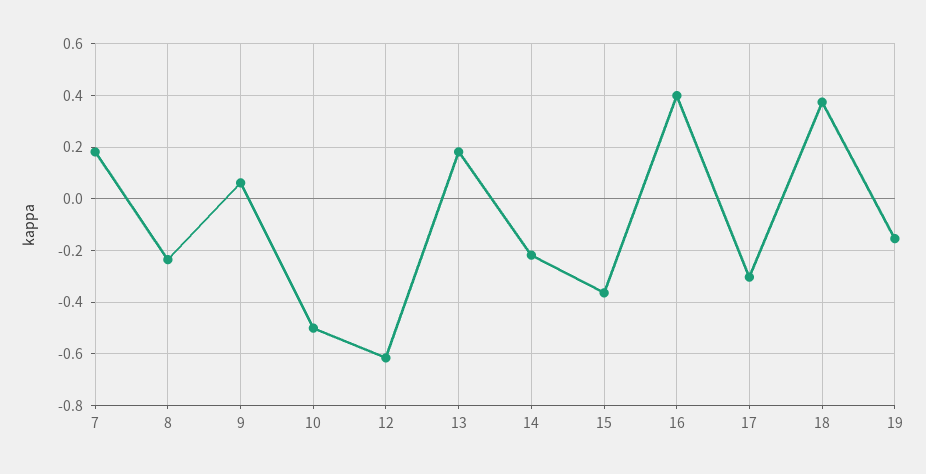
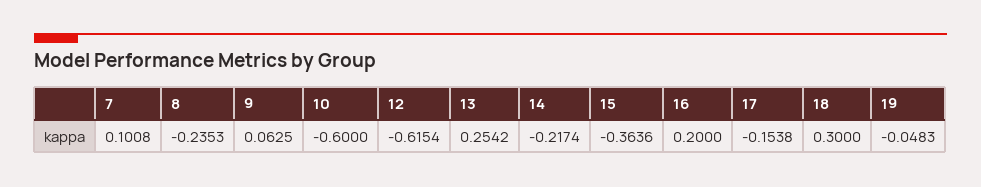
  {
-   "7": 0.175,
+   "7": 0.1008,
    "8": -0.2353,
    "9": 0.0625,
-   "10": -0.5,
+   "10": -0.6,
    "12": -0.6154,
-   "13": 0.175,
+   "13": 0.2542,
    "14": -0.2174,
    "15": -0.3636,
-   "16": 0.4,
+   "16": 0.2,
-   "17": -0.3,
+   "17": -0.1538,
-   "18": 0.375,
+   "18": 0.3,
-   "19": -0.15
+   "19": -0.0483
  }

